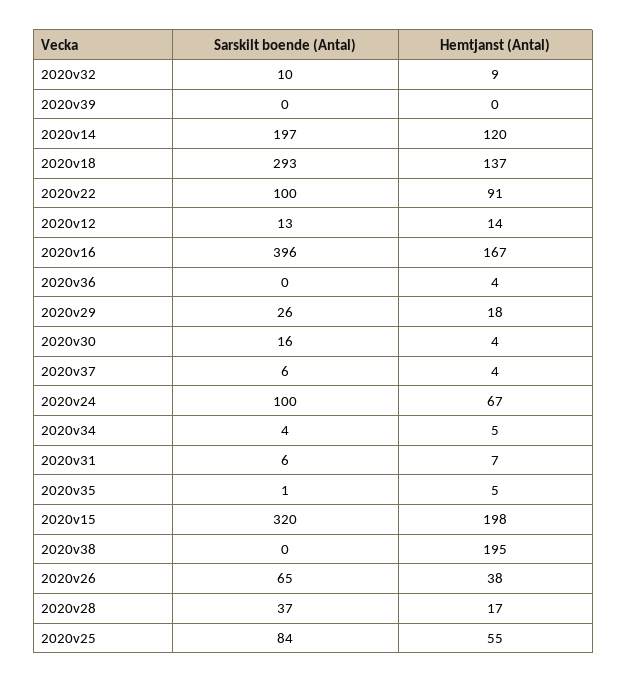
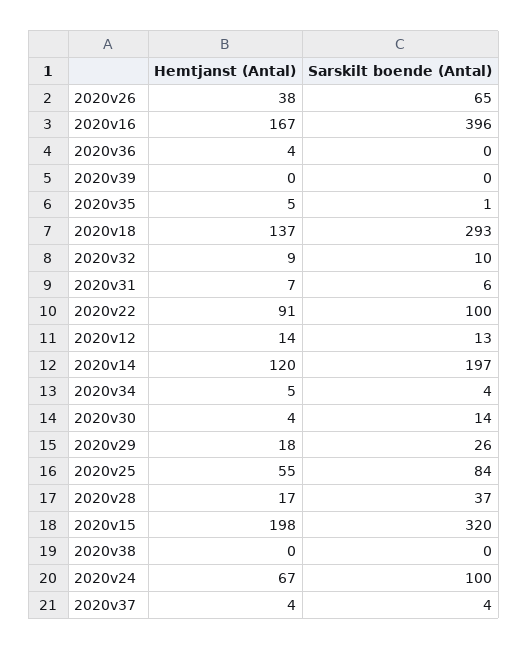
  {
    "Sarskilt boende (Antal)": {
      "2020v32": 10,
      "2020v39": 0,
      "2020v14": 197,
      "2020v18": 293,
      "2020v22": 100,
      "2020v12": 13,
      "2020v16": 396,
      "2020v36": 0,
      "2020v29": 26,
-     "2020v30": 16,
+     "2020v30": 14,
-     "2020v37": 6,
+     "2020v37": 4,
      "2020v24": 100,
      "2020v34": 4,
      "2020v31": 6,
      "2020v35": 1,
      "2020v15": 320,
      "2020v38": 0,
      "2020v26": 65,
      "2020v28": 37,
      "2020v25": 84
    },
    "Hemtjanst (Antal)": {
      "2020v32": 9,
      "2020v39": 0,
      "2020v14": 120,
      "2020v18": 137,
      "2020v22": 91,
      "2020v12": 14,
      "2020v16": 167,
      "2020v36": 4,
      "2020v29": 18,
      "2020v30": 4,
      "2020v37": 4,
      "2020v24": 67,
      "2020v34": 5,
      "2020v31": 7,
      "2020v35": 5,
      "2020v15": 198,
-     "2020v38": 195,
+     "2020v38": 0,
      "2020v26": 38,
      "2020v28": 17,
      "2020v25": 55
    }
  }

